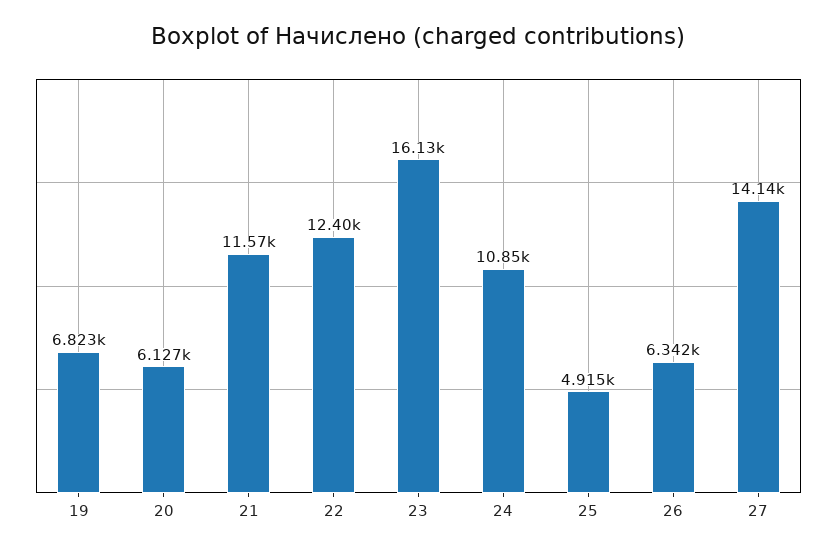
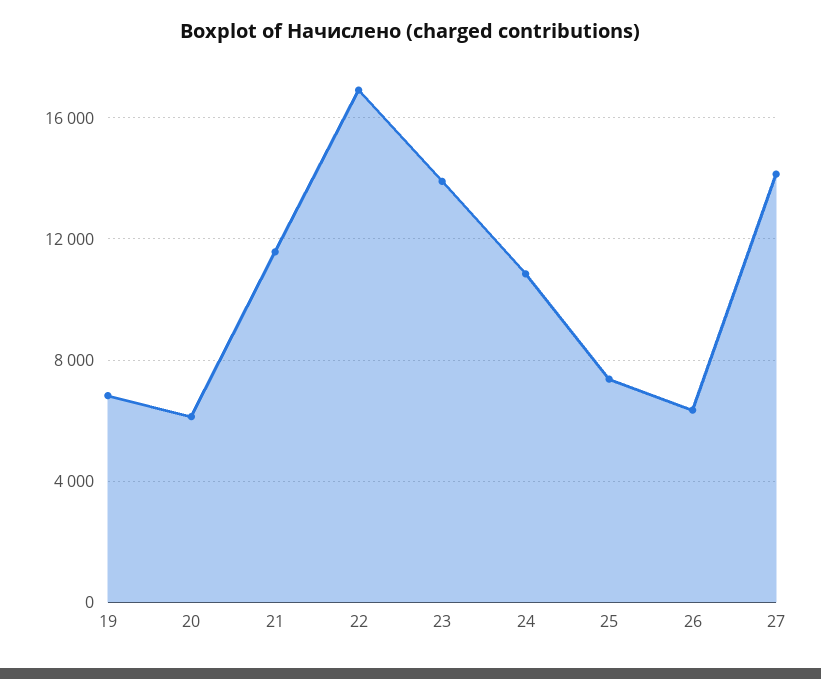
  {
    "19": 6823,
    "20": 6127,
    "21": 11570,
-   "22": 12400,
+   "22": 17000,
-   "23": 16130,
+   "23": 14000,
    "24": 10850,
-   "25": 4915,
+   "25": 7500,
    "26": 6342,
    "27": 14140
  }

